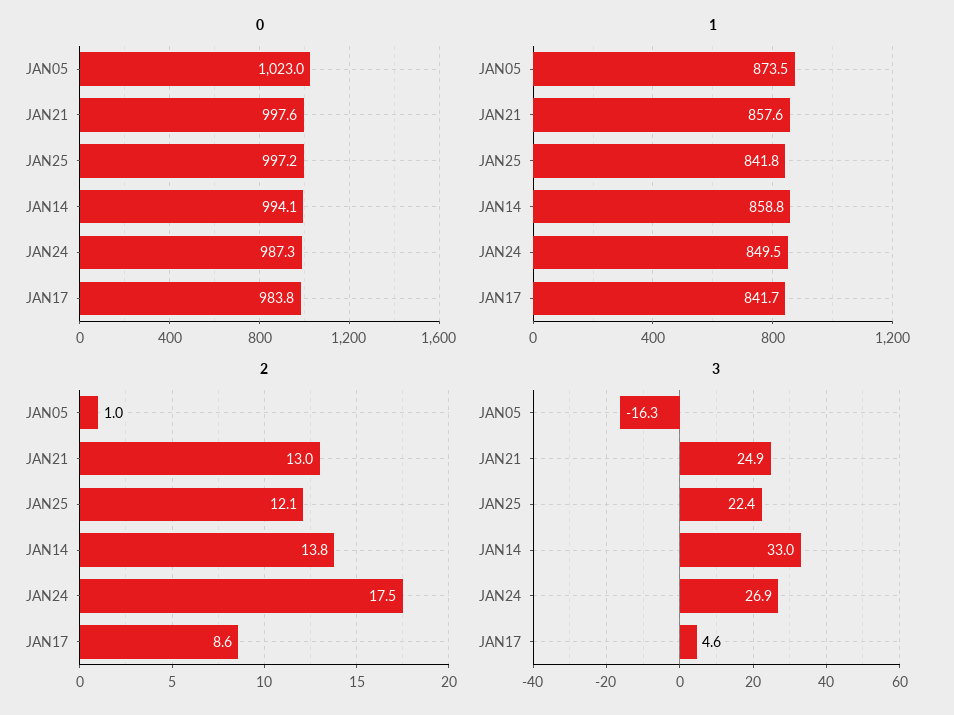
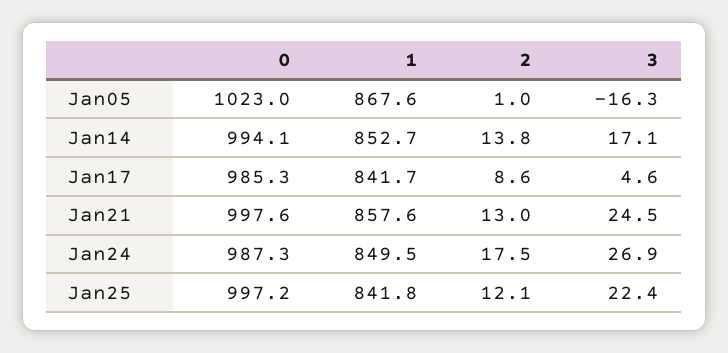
  {
    "0": {
      "JAN05": 1023,
      "JAN21": 997.6,
      "JAN25": 997.2,
      "JAN14": 994.1,
      "JAN24": 987.3,
-     "JAN17": 983.8
+     "JAN17": 985.3
    },
    "1": {
-     "JAN05": 873.5,
+     "JAN05": 867.6,
      "JAN21": 857.6,
      "JAN25": 841.8,
-     "JAN14": 858.8,
+     "JAN14": 852.7,
      "JAN24": 849.5,
      "JAN17": 841.7
    },
    "2": {
      "JAN05": 1,
      "JAN21": 13,
      "JAN25": 12.1,
      "JAN14": 13.8,
      "JAN24": 17.5,
      "JAN17": 8.6
    },
    "3": {
      "JAN05": -16.3,
-     "JAN21": 24.9,
+     "JAN21": 24.5,
      "JAN25": 22.4,
-     "JAN14": 33,
+     "JAN14": 17.1,
      "JAN24": 26.9,
      "JAN17": 4.6
    }
  }

